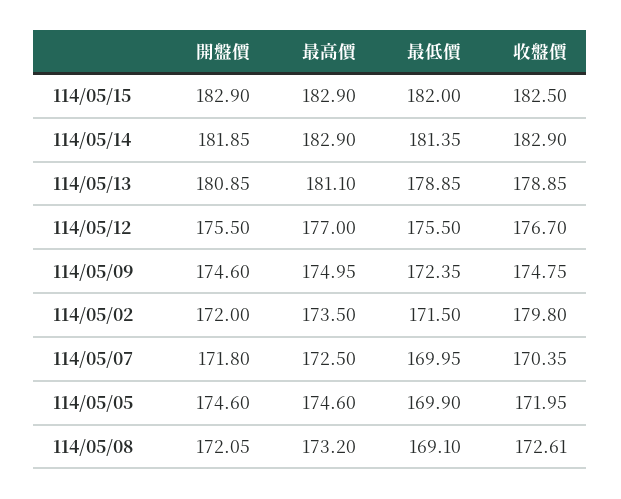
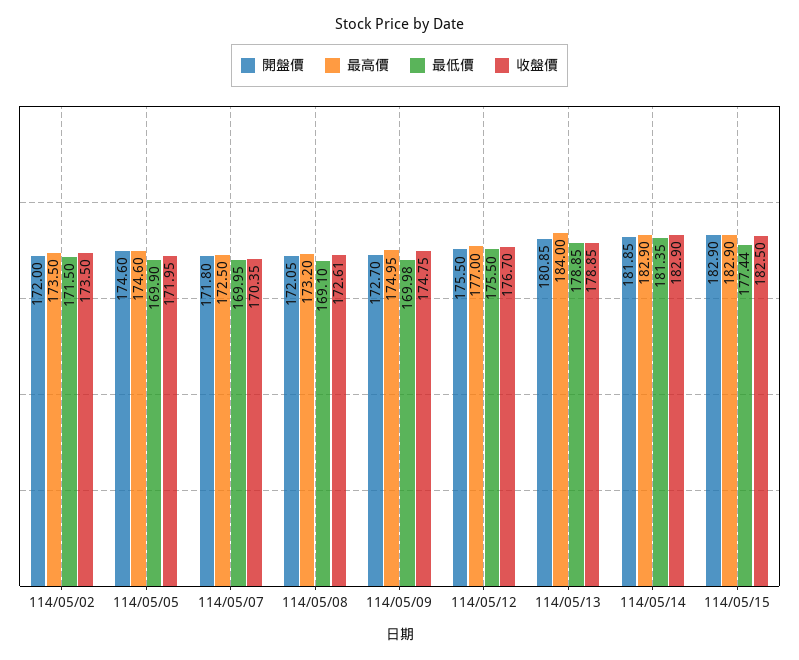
  {
    "開盤價": {
      "114/05/15": 182.9,
      "114/05/14": 181.85,
      "114/05/13": 180.85,
      "114/05/12": 175.5,
-     "114/05/09": 174.6,
+     "114/05/09": 172.7,
      "114/05/02": 172,
      "114/05/07": 171.8,
      "114/05/05": 174.6,
      "114/05/08": 172.05
    },
    "最高價": {
      "114/05/15": 182.9,
      "114/05/14": 182.9,
-     "114/05/13": 181.1,
+     "114/05/13": 184,
      "114/05/12": 177,
      "114/05/09": 174.95,
      "114/05/02": 173.5,
      "114/05/07": 172.5,
      "114/05/05": 174.6,
      "114/05/08": 173.2
    },
    "最低價": {
-     "114/05/15": 182,
+     "114/05/15": 177.44,
      "114/05/14": 181.35,
      "114/05/13": 178.85,
      "114/05/12": 175.5,
-     "114/05/09": 172.35,
+     "114/05/09": 169.98,
      "114/05/02": 171.5,
      "114/05/07": 169.95,
      "114/05/05": 169.9,
      "114/05/08": 169.1
    },
    "收盤價": {
      "114/05/15": 182.5,
      "114/05/14": 182.9,
      "114/05/13": 178.85,
      "114/05/12": 176.7,
      "114/05/09": 174.75,
-     "114/05/02": 179.8,
+     "114/05/02": 173.5,
      "114/05/07": 170.35,
      "114/05/05": 171.95,
      "114/05/08": 172.61
    }
  }

